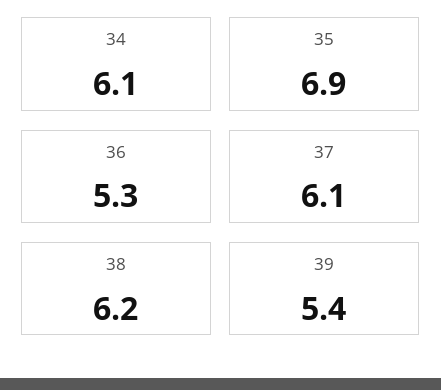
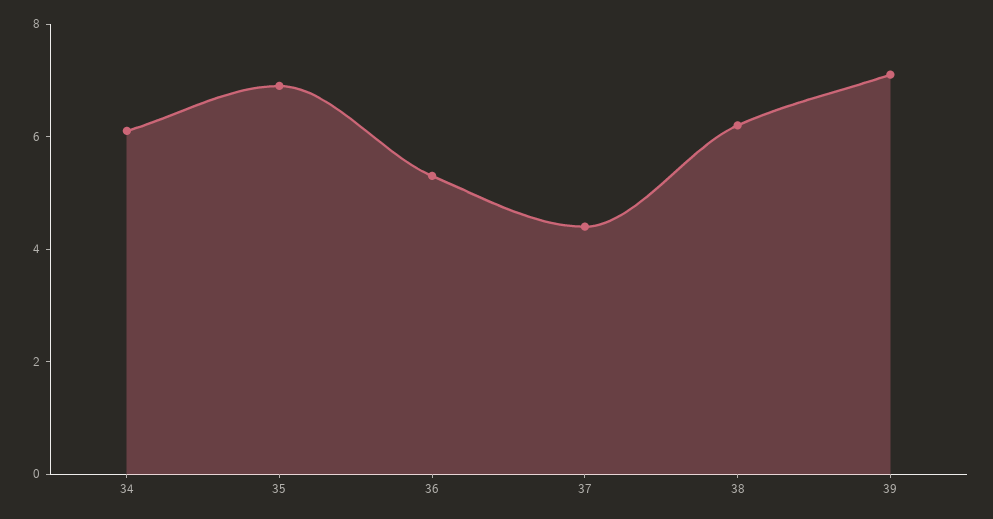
  {
    "34": 6.1,
    "35": 6.9,
    "36": 5.3,
-   "37": 6.1,
+   "37": 4.5,
    "38": 6.2,
-   "39": 5.4
+   "39": 7
  }

